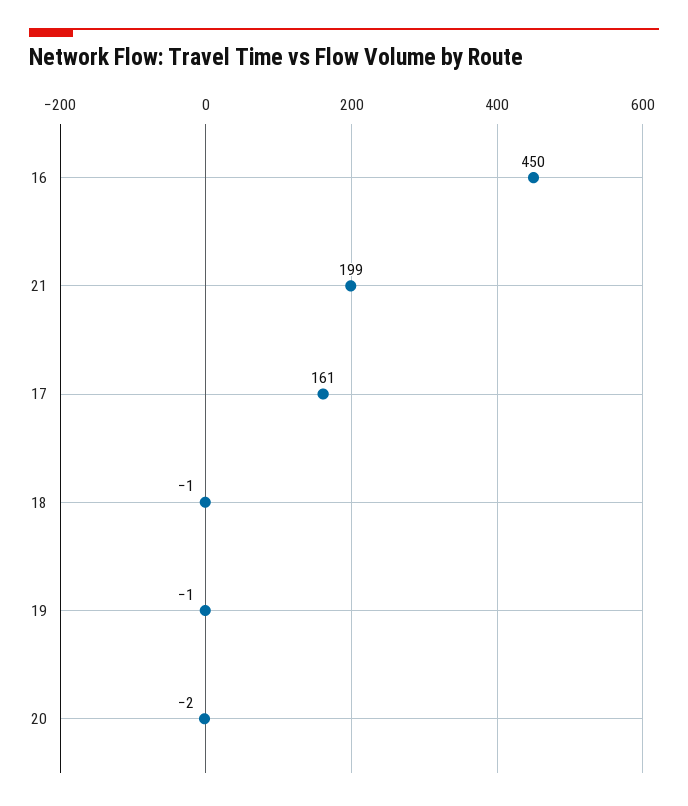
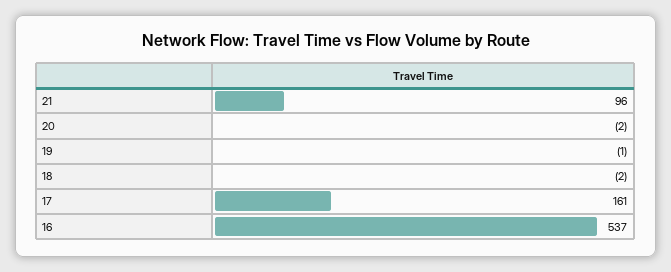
  {
-   "16": 450,
+   "16": 537,
-   "21": 199,
+   "21": 96,
    "17": 161,
-   "18": -1,
+   "18": -2,
    "19": -1,
    "20": -2
  }

